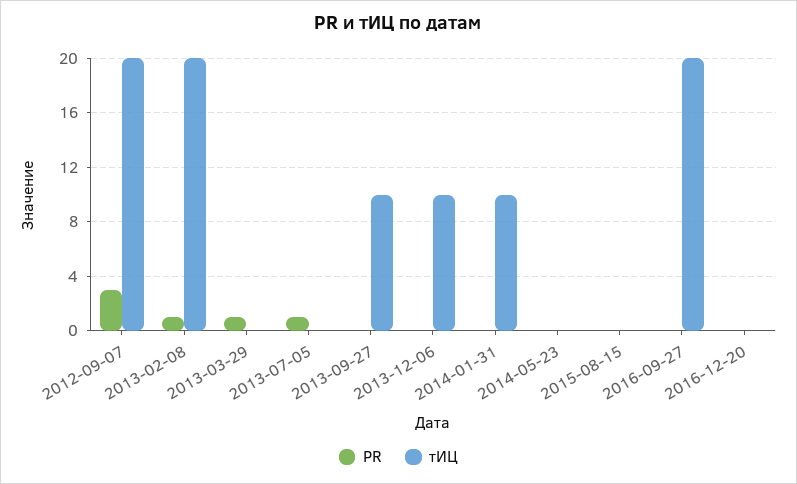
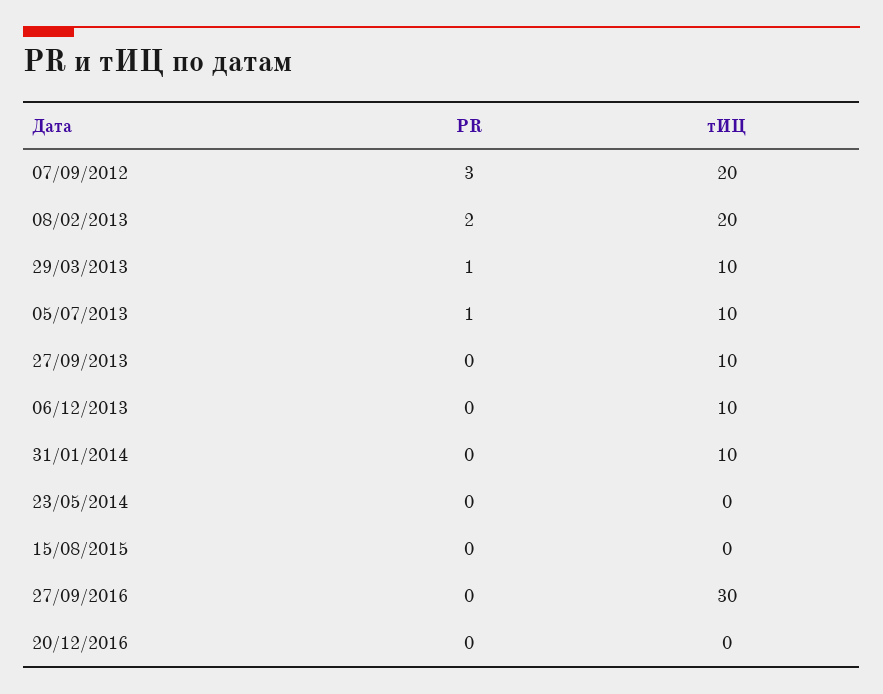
  {
    "PR": {
      "2012-09-07": 3,
-     "2013-02-08": 1,
+     "2013-02-08": 2,
      "2013-03-29": 1,
      "2013-07-05": 1,
      "2013-09-27": 0,
      "2013-12-06": 0,
      "2014-01-31": 0,
      "2014-05-23": 0,
      "2015-08-15": 0,
      "2016-09-27": 0,
      "2016-12-20": 0
    },
    "тИЦ": {
      "2012-09-07": 20,
      "2013-02-08": 20,
-     "2013-03-29": 0,
+     "2013-03-29": 10,
-     "2013-07-05": 0,
+     "2013-07-05": 10,
      "2013-09-27": 10,
      "2013-12-06": 10,
      "2014-01-31": 10,
      "2014-05-23": 0,
      "2015-08-15": 0,
-     "2016-09-27": 20,
+     "2016-09-27": 30,
      "2016-12-20": 0
    }
  }

